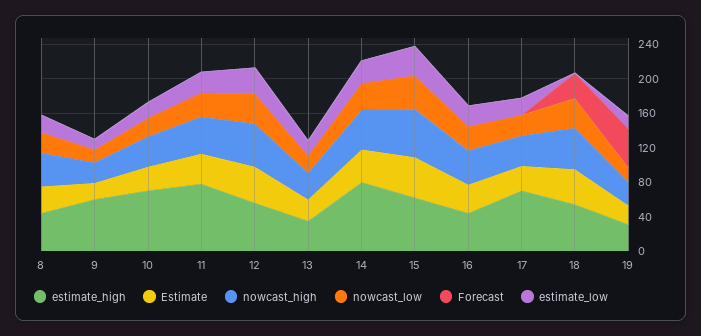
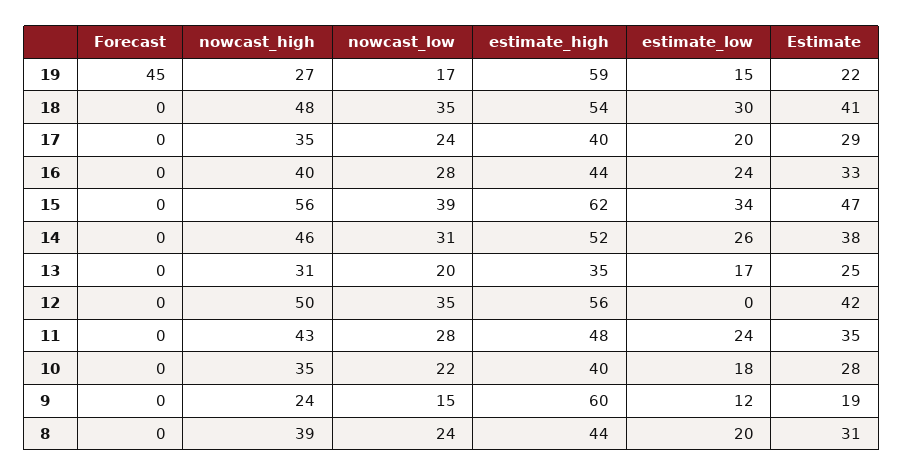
  {
    "estimate_high": {
      "8": 44,
      "9": 60,
-     "10": 70,
+     "10": 40,
-     "11": 80,
+     "11": 48,
      "12": 56,
      "13": 35,
-     "14": 80,
+     "14": 52,
      "15": 62,
      "16": 44,
-     "17": 70,
+     "17": 40,
      "18": 54,
-     "19": 30
+     "19": 59
    },
    "Estimate": {
      "8": 31,
      "9": 19,
      "10": 28,
      "11": 35,
      "12": 42,
      "13": 25,
      "14": 38,
      "15": 47,
      "16": 33,
      "17": 29,
      "18": 41,
      "19": 22
    },
    "nowcast_high": {
      "8": 39,
      "9": 24,
      "10": 35,
      "11": 43,
      "12": 50,
      "13": 31,
      "14": 46,
      "15": 56,
      "16": 40,
      "17": 35,
      "18": 48,
      "19": 27
    },
    "nowcast_low": {
      "8": 24,
      "9": 15,
      "10": 22,
      "11": 28,
      "12": 35,
      "13": 20,
      "14": 31,
      "15": 39,
      "16": 28,
      "17": 24,
      "18": 35,
      "19": 17
    },
    "Forecast": {
      "8": 0,
      "9": 0,
      "10": 0,
      "11": 0,
      "12": 0,
      "13": 0,
      "14": 0,
      "15": 0,
      "16": 0,
      "17": 0,
-     "18": 30,
+     "18": 0,
      "19": 45
    },
    "estimate_low": {
      "8": 20,
      "9": 12,
      "10": 18,
      "11": 24,
-     "12": 30,
+     "12": 0,
      "13": 17,
      "14": 26,
      "15": 34,
      "16": 24,
      "17": 20,
-     "18": 0,
+     "18": 30,
      "19": 15
    }
  }

